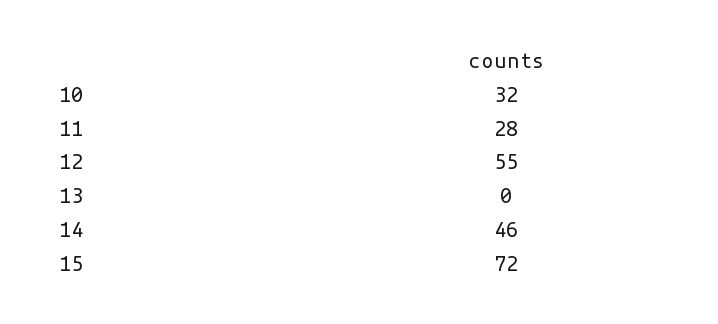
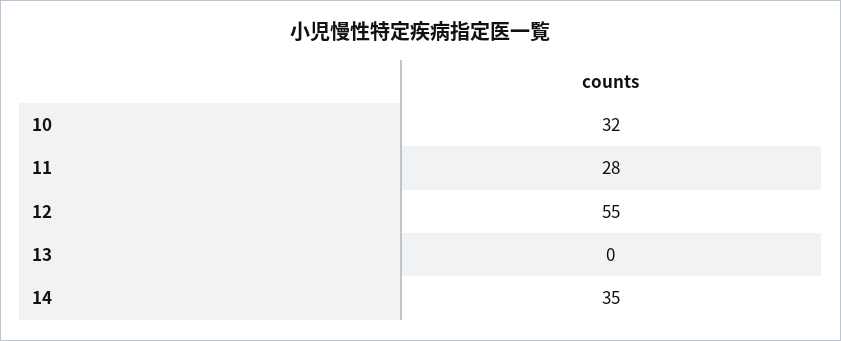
  {
    "10": 32,
    "11": 28,
    "12": 55,
    "13": 0,
-   "14": 46,
+   "14": 35
-   "15": 72
  }

